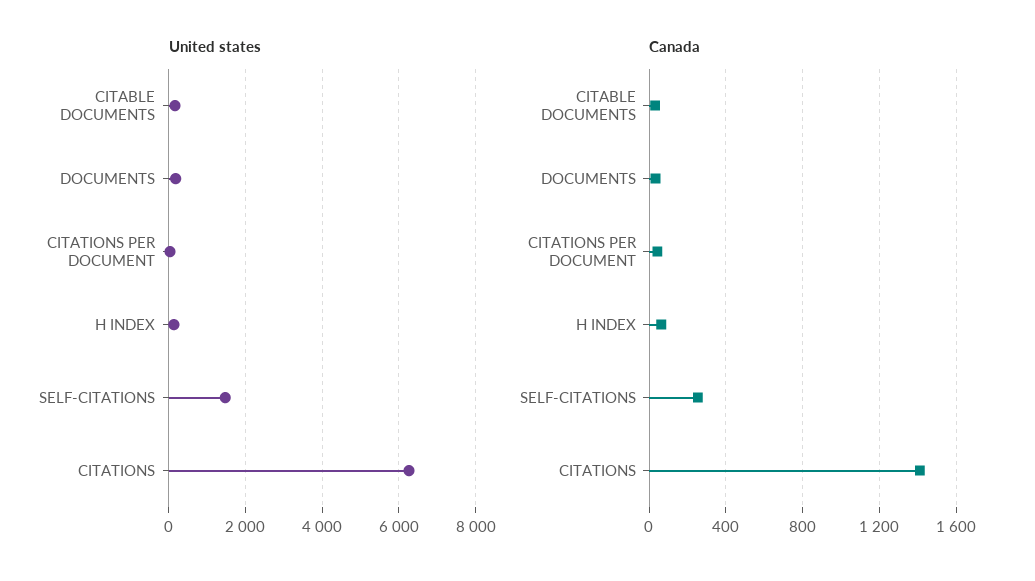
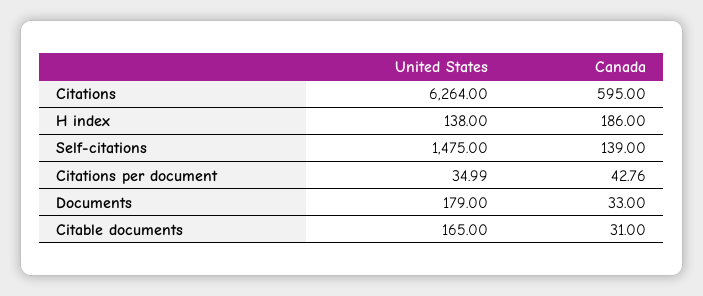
  {
    "United states": {
      "CITABLE DOCUMENTS": 165,
      "DOCUMENTS": 179,
      "CITATIONS PER DOCUMENT": 34.99,
      "H INDEX": 138,
      "SELF-CITATIONS": 1475,
      "CITATIONS": 6264
    },
    "Canada": {
      "CITABLE DOCUMENTS": 31,
      "DOCUMENTS": 33,
      "CITATIONS PER DOCUMENT": 42.76,
-     "H INDEX": 50,
+     "H INDEX": 186,
-     "SELF-CITATIONS": 250,
+     "SELF-CITATIONS": 139,
-     "CITATIONS": 1400
+     "CITATIONS": 595
    }
  }

